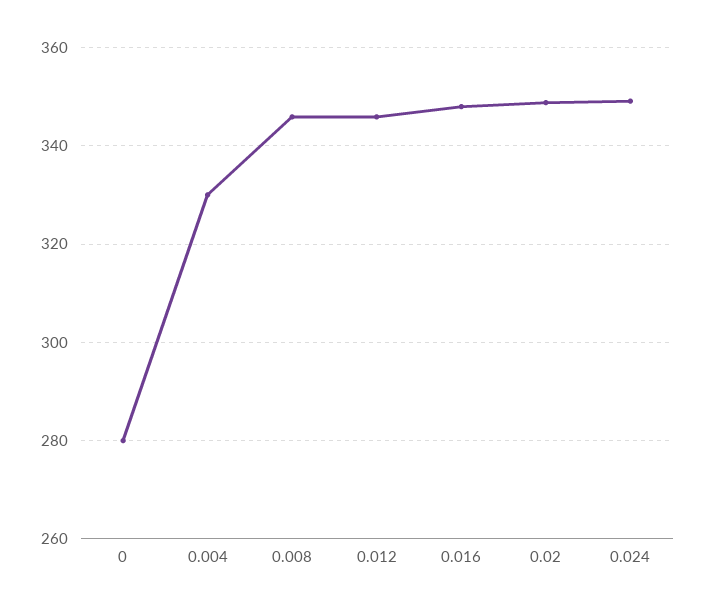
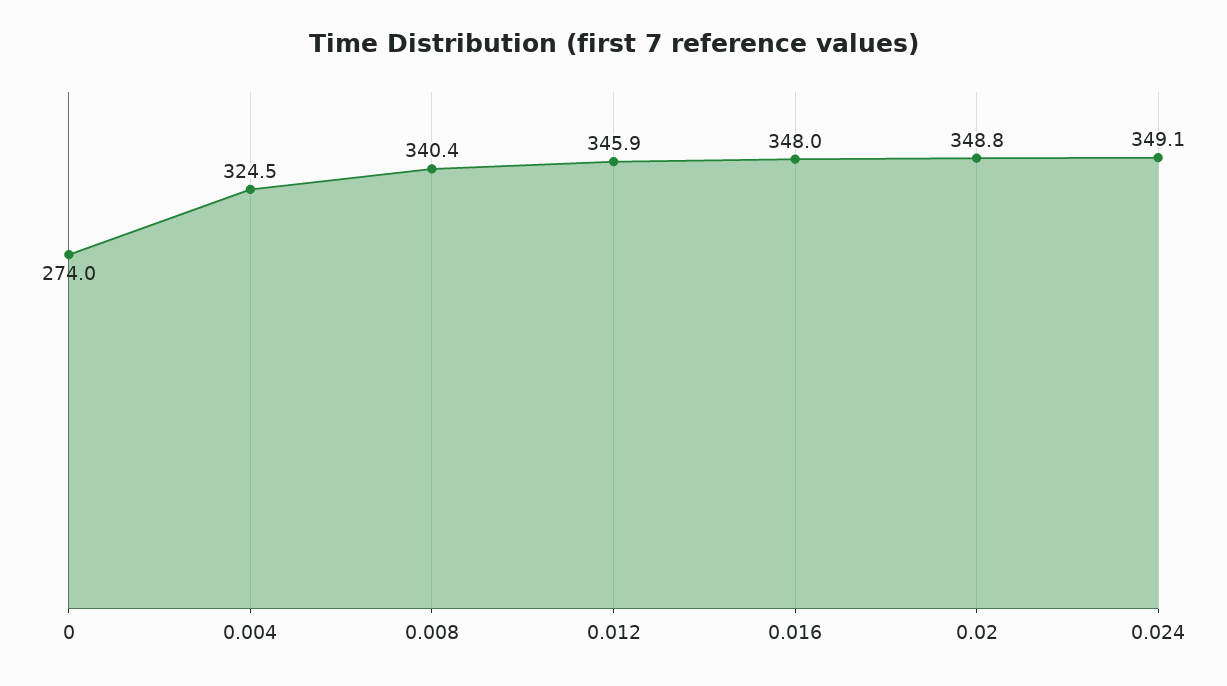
  {
-   "0": 280,
+   "0": 274,
-   "0.004": 330,
+   "0.004": 324.5,
-   "0.008": 346,
+   "0.008": 340.4,
    "0.012": 345.9,
    "0.016": 348,
    "0.02": 348.8,
    "0.024": 349.1
  }

